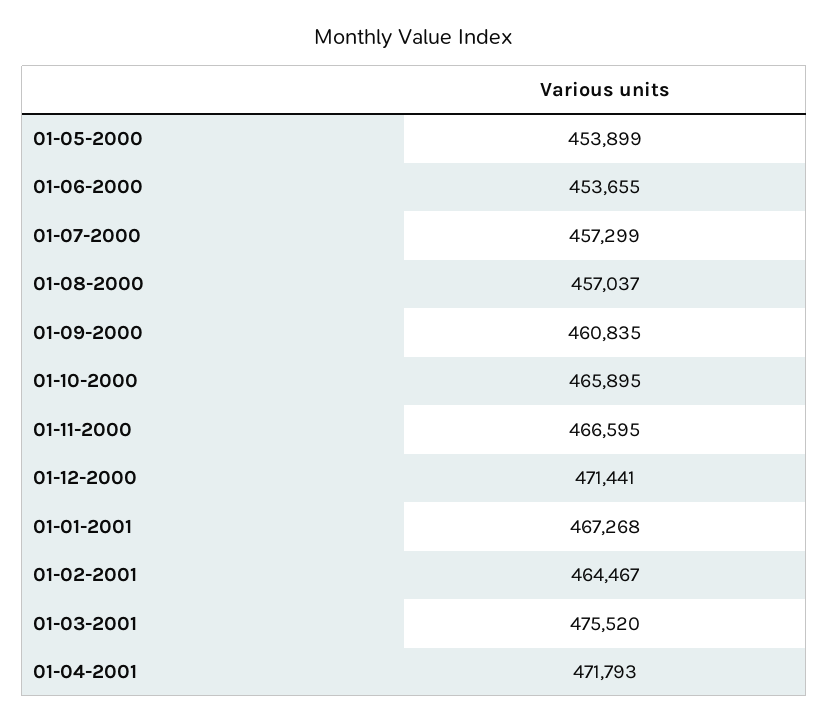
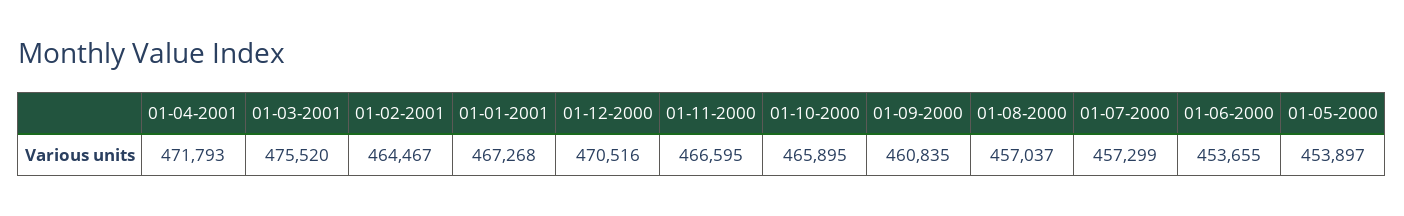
  {
-   "01-05-2000": 453899,
+   "01-05-2000": 453897,
    "01-06-2000": 453655,
    "01-07-2000": 457299,
    "01-08-2000": 457037,
    "01-09-2000": 460835,
    "01-10-2000": 465895,
    "01-11-2000": 466595,
-   "01-12-2000": 471441,
+   "01-12-2000": 470516,
    "01-01-2001": 467268,
    "01-02-2001": 464467,
    "01-03-2001": 475520,
    "01-04-2001": 471793
  }

